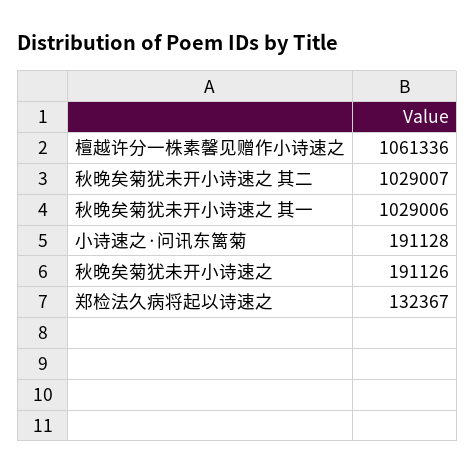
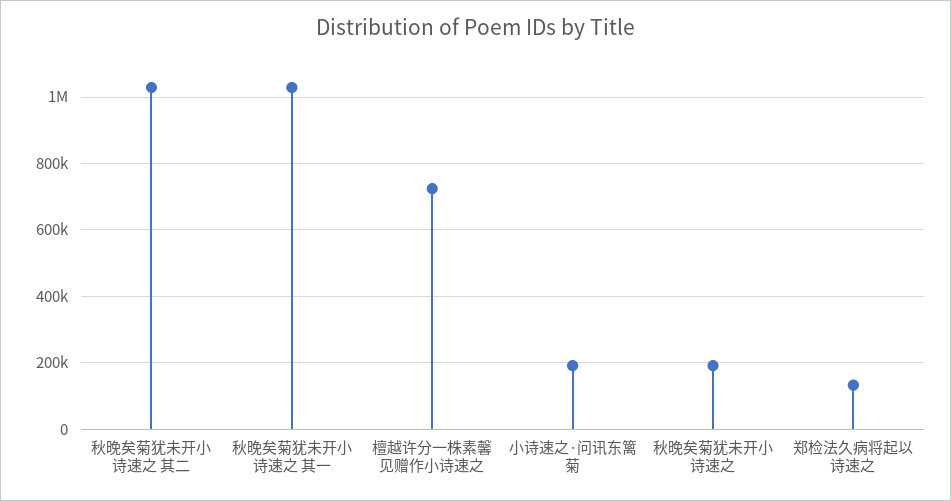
  {
-   "檀越许分一株素馨见赠作小诗速之": 1061336,
+   "檀越许分一株素馨见赠作小诗速之": 720000,
    "秋晚矣菊犹未开小诗速之 其二": 1029007,
    "秋晚矣菊犹未开小诗速之 其一": 1029006,
    "小诗速之·问讯东篱菊": 191128,
    "秋晚矣菊犹未开小诗速之": 191126,
    "郑检法久病将起以诗速之": 132367
  }

